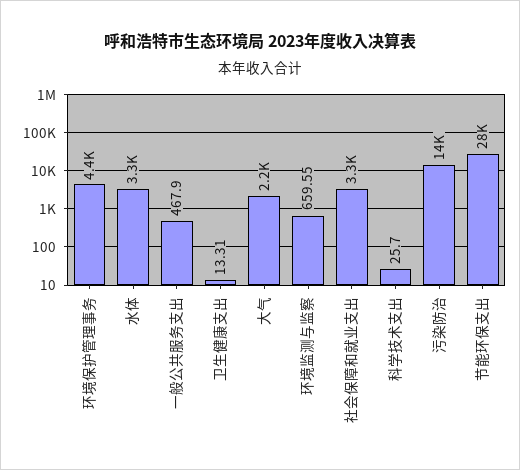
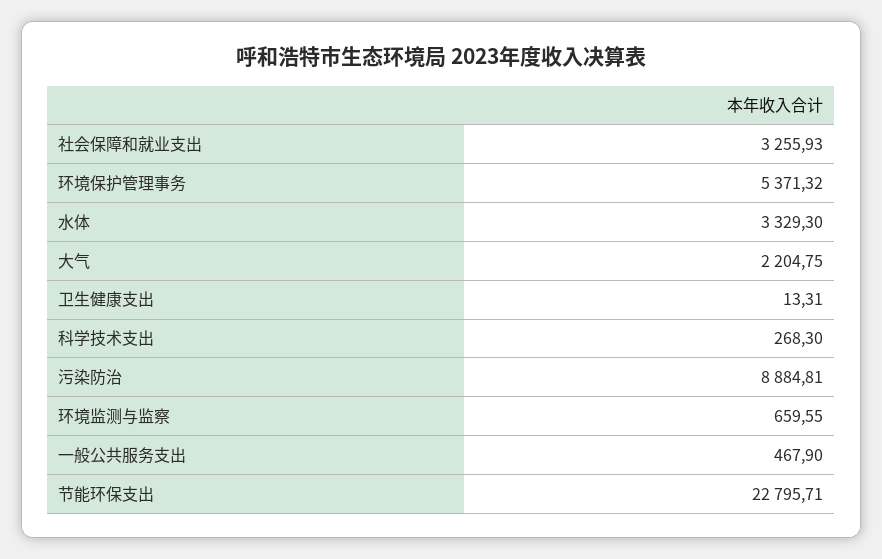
  {
-   "环境保护管理事务": 4400,
+   "环境保护管理事务": 5371.32,
    "水体": 3329.3,
    "一般公共服务支出": 467.9,
    "卫生健康支出": 13.31,
    "大气": 2204.75,
    "环境监测与监察": 659.55,
    "社会保障和就业支出": 3255.93,
-   "科学技术支出": 25.7,
+   "科学技术支出": 268.3,
-   "污染防治": 14000,
+   "污染防治": 8884.81,
-   "节能环保支出": 28000
+   "节能环保支出": 22795.71
  }

